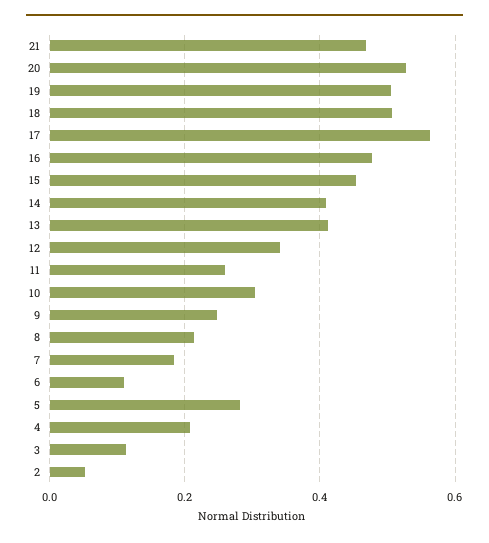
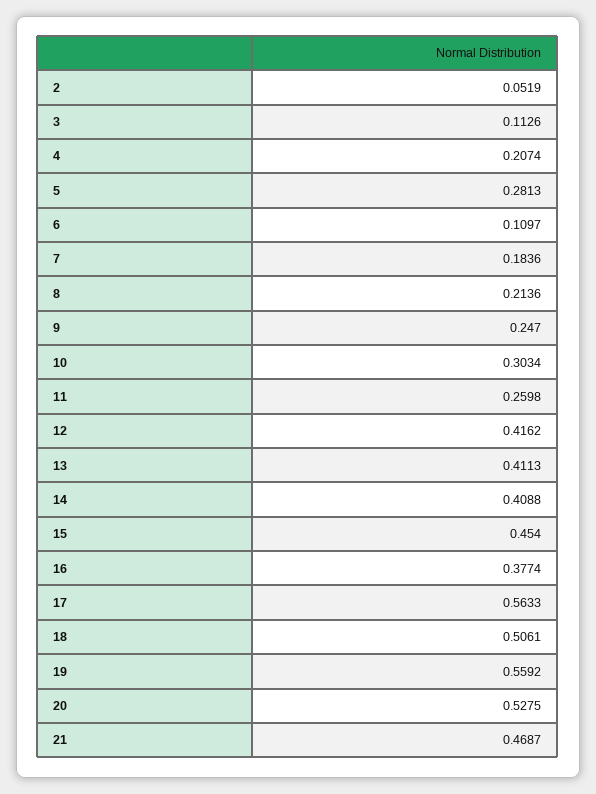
  {
    "21": 0.4687,
    "20": 0.5275,
-   "19": 0.5,
+   "19": 0.5592,
    "18": 0.5061,
    "17": 0.5633,
-   "16": 0.48,
+   "16": 0.3774,
    "15": 0.454,
    "14": 0.4088,
    "13": 0.4113,
-   "12": 0.34,
+   "12": 0.4162,
    "11": 0.2598,
    "10": 0.3034,
    "9": 0.247,
    "8": 0.2136,
    "7": 0.1836,
    "6": 0.1097,
    "5": 0.2813,
    "4": 0.2074,
    "3": 0.1126,
    "2": 0.0519
  }

